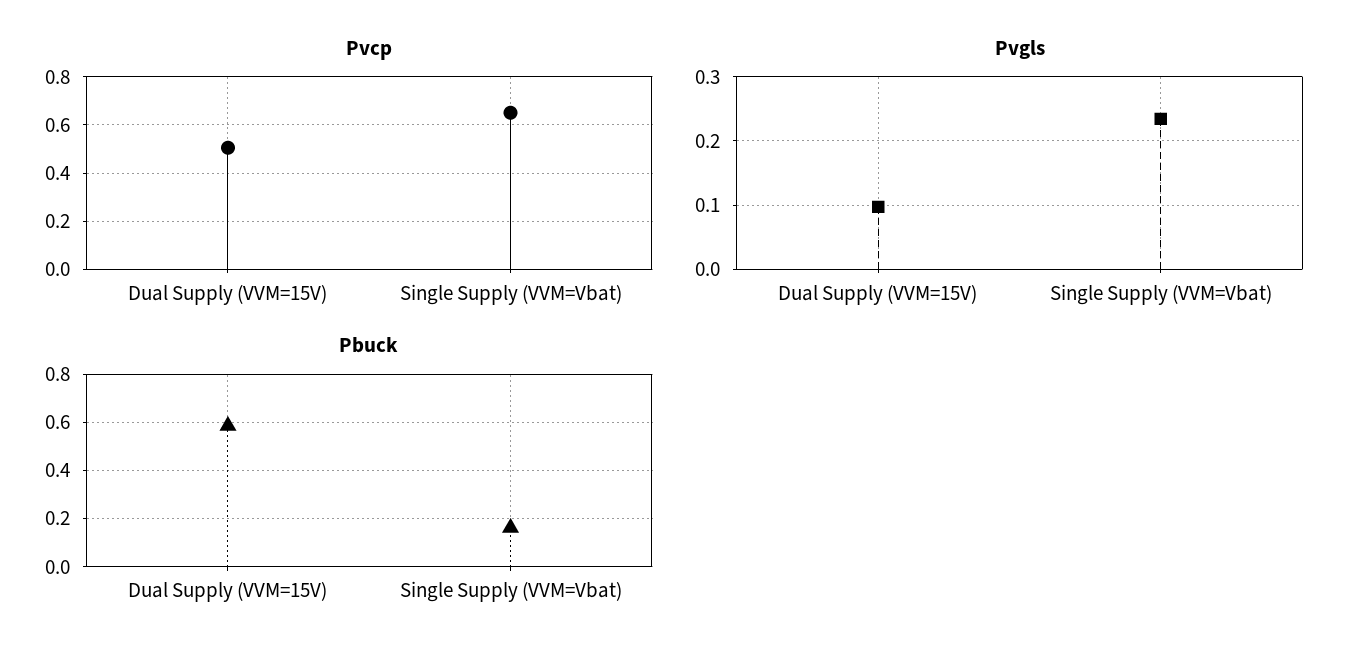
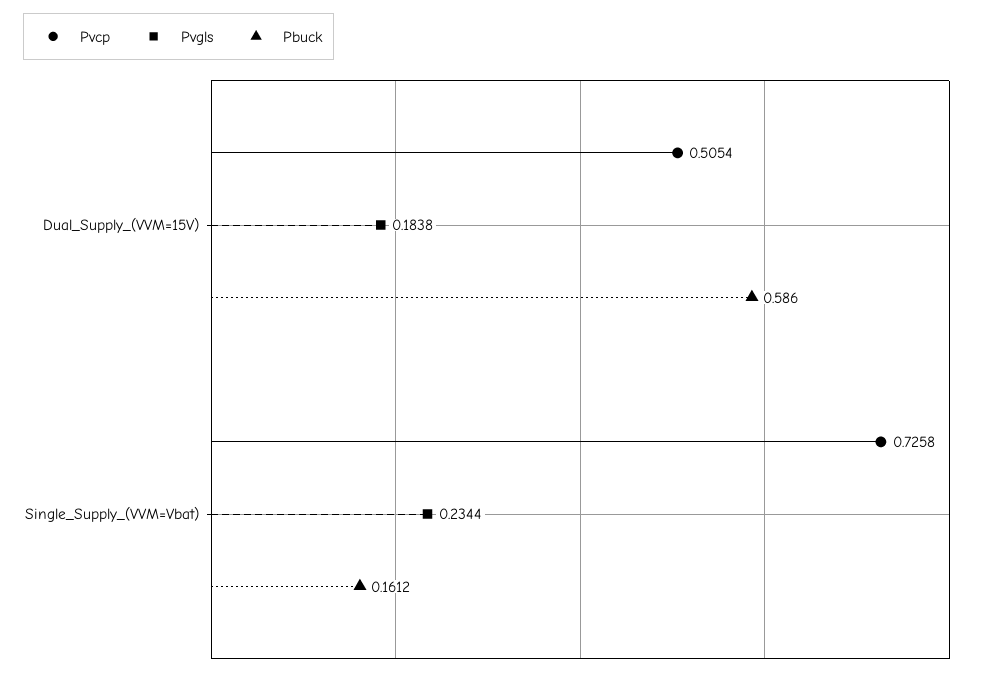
  {
    "Pvcp": {
      "Dual Supply (VVM=15V)": 0.5054,
-     "Single Supply (VVM=Vbat)": 0.65
+     "Single Supply (VVM=Vbat)": 0.7258
    },
    "Pvgls": {
-     "Dual Supply (VVM=15V)": 0.1,
+     "Dual Supply (VVM=15V)": 0.1838,
      "Single Supply (VVM=Vbat)": 0.2344
    },
    "Pbuck": {
      "Dual Supply (VVM=15V)": 0.586,
      "Single Supply (VVM=Vbat)": 0.1612
    }
  }

